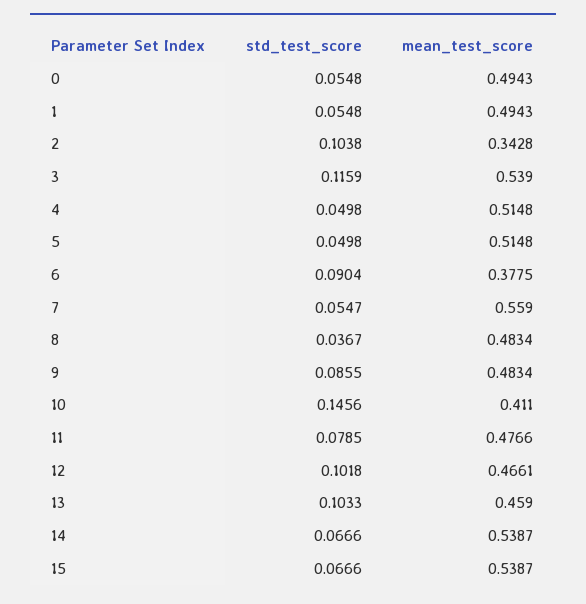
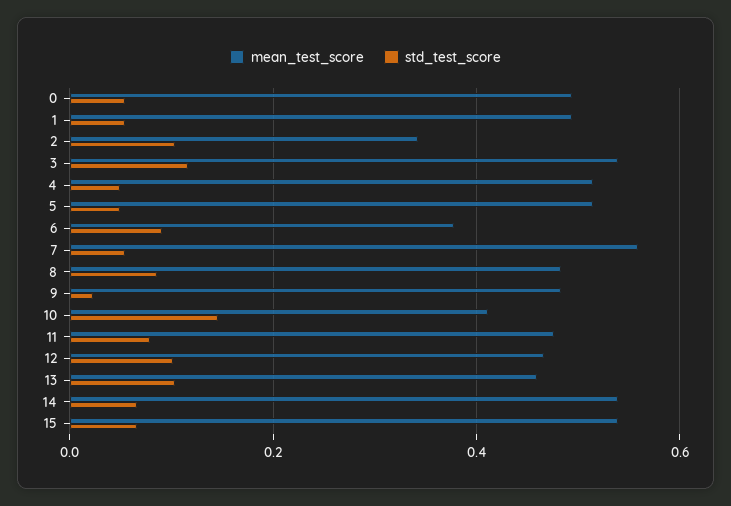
  {
    "std_test_score": {
      "0": 0.0548,
      "1": 0.0548,
      "2": 0.1038,
      "3": 0.1159,
      "4": 0.0498,
      "5": 0.0498,
      "6": 0.0904,
      "7": 0.0547,
-     "8": 0.0367,
+     "8": 0.08,
-     "9": 0.0855,
+     "9": 0.02,
      "10": 0.1456,
      "11": 0.0785,
      "12": 0.1018,
      "13": 0.1033,
      "14": 0.0666,
      "15": 0.0666
    },
    "mean_test_score": {
      "0": 0.4943,
      "1": 0.4943,
      "2": 0.3428,
      "3": 0.539,
      "4": 0.5148,
      "5": 0.5148,
      "6": 0.3775,
      "7": 0.559,
      "8": 0.4834,
      "9": 0.4834,
      "10": 0.411,
      "11": 0.4766,
      "12": 0.4661,
      "13": 0.459,
      "14": 0.5387,
      "15": 0.5387
    }
  }

